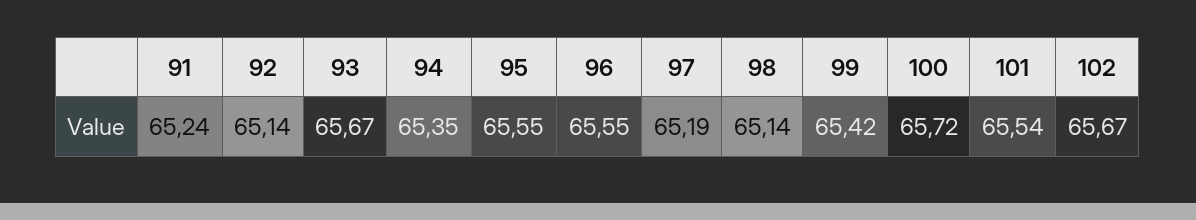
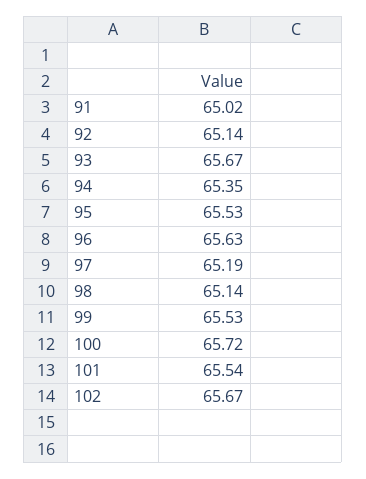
  {
-   "91": 65.24,
+   "91": 65.02,
    "92": 65.14,
    "93": 65.67,
    "94": 65.35,
-   "95": 65.55,
+   "95": 65.53,
-   "96": 65.55,
+   "96": 65.63,
    "97": 65.19,
    "98": 65.14,
-   "99": 65.42,
+   "99": 65.53,
    "100": 65.72,
    "101": 65.54,
    "102": 65.67
  }

